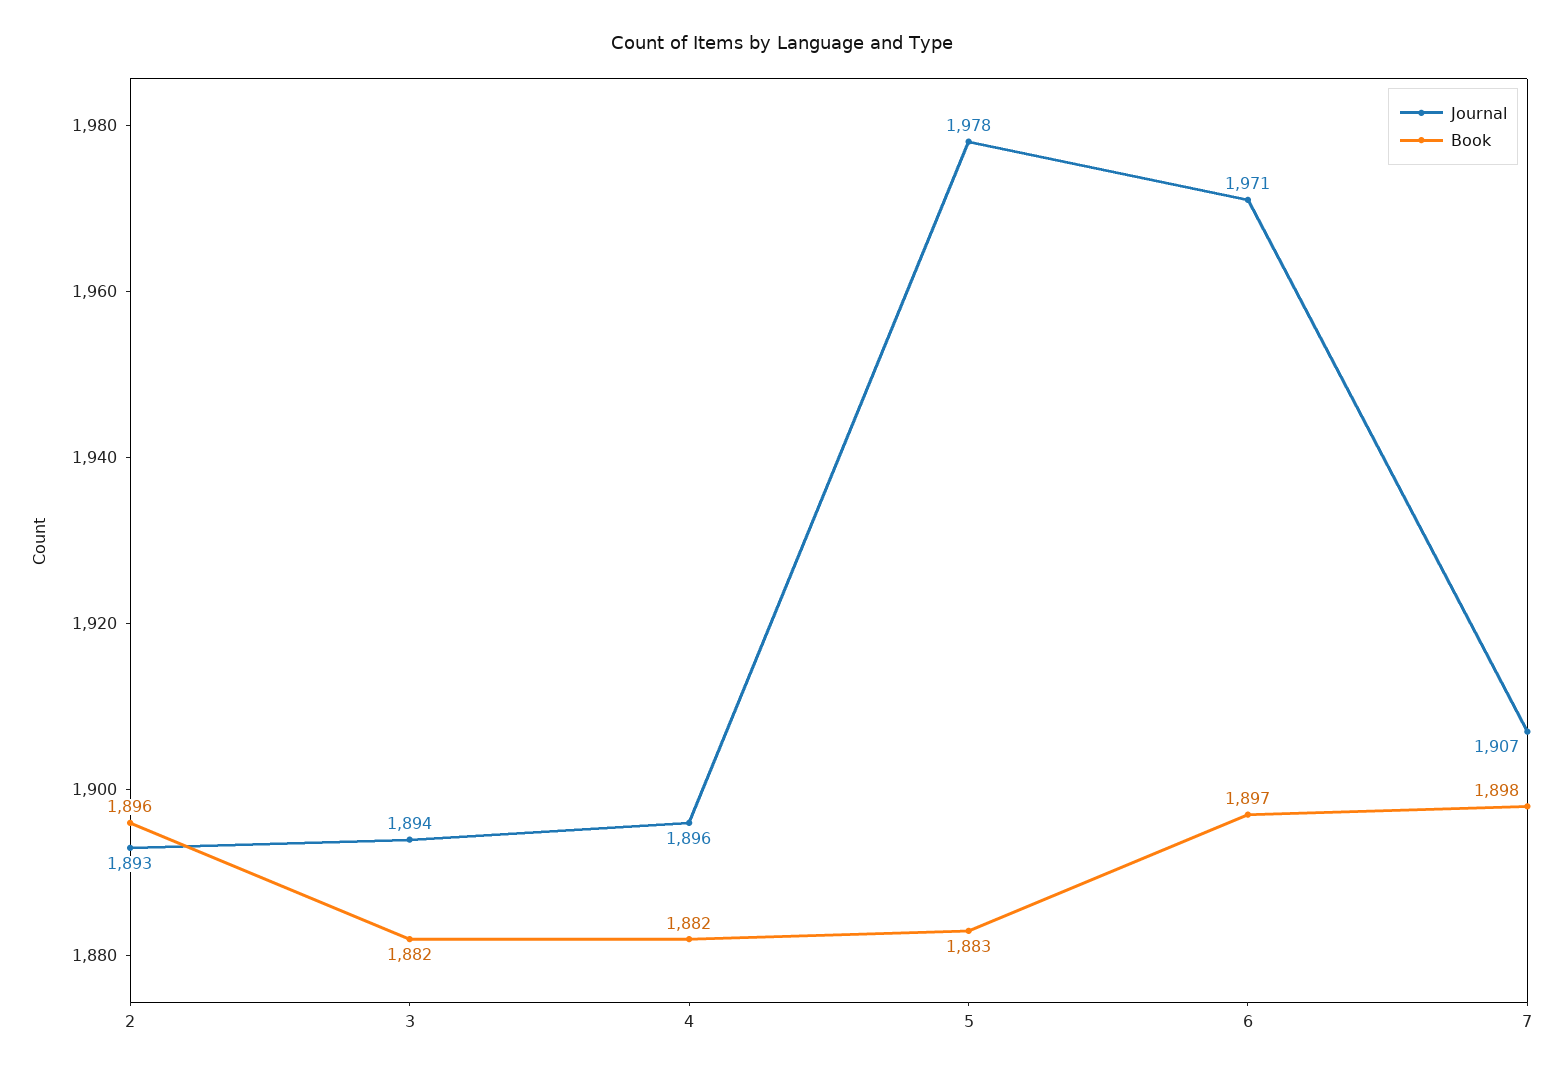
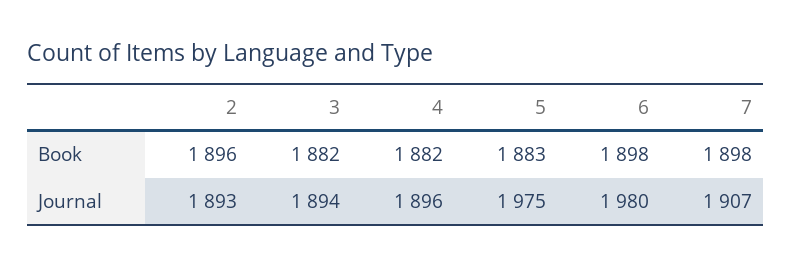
  {
    "Journal": {
      "2": 1893,
      "3": 1894,
      "4": 1896,
-     "5": 1978,
+     "5": 1975,
-     "6": 1971,
+     "6": 1980,
      "7": 1907
    },
    "Book": {
      "2": 1896,
      "3": 1882,
      "4": 1882,
      "5": 1883,
-     "6": 1897,
+     "6": 1898,
      "7": 1898
    }
  }

